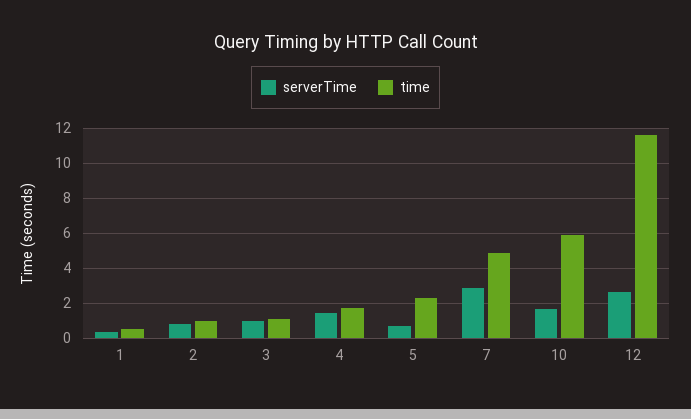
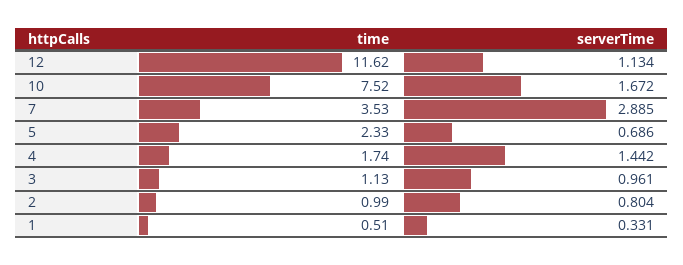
  {
    "serverTime": {
      "1": 0.331,
      "2": 0.804,
      "3": 0.961,
      "4": 1.442,
      "5": 0.686,
      "7": 2.885,
      "10": 1.672,
-     "12": 2.5
+     "12": 1.134
    },
    "time": {
      "1": 0.51,
      "2": 0.99,
      "3": 1.13,
      "4": 1.74,
      "5": 2.33,
-     "7": 5,
+     "7": 3.53,
-     "10": 6,
+     "10": 7.52,
      "12": 11.62
    }
  }

